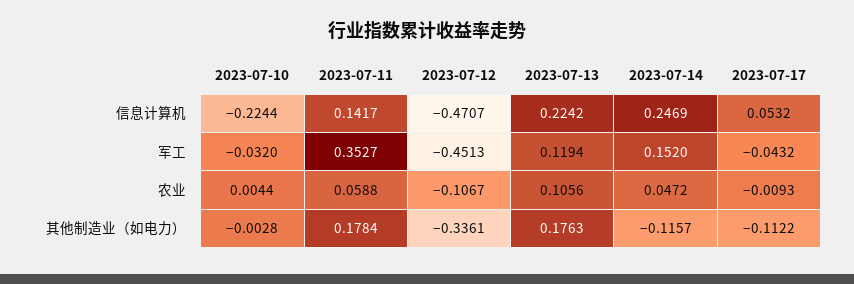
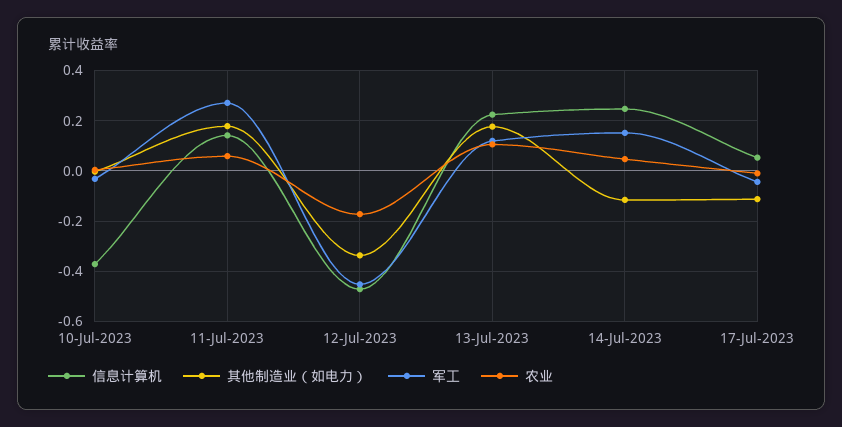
  {
    "信息计算机": {
-     "2023-07-10": -0.2244,
+     "2023-07-10": -0.375,
      "2023-07-11": 0.1417,
      "2023-07-12": -0.4707,
      "2023-07-13": 0.2242,
      "2023-07-14": 0.2469,
      "2023-07-17": 0.0532
    },
    "军工": {
      "2023-07-10": -0.032,
-     "2023-07-11": 0.3527,
+     "2023-07-11": 0.275,
      "2023-07-12": -0.4513,
      "2023-07-13": 0.1194,
      "2023-07-14": 0.152,
      "2023-07-17": -0.0432
    },
    "农业": {
      "2023-07-10": 0.0044,
      "2023-07-11": 0.0588,
-     "2023-07-12": -0.1067,
+     "2023-07-12": -0.175,
      "2023-07-13": 0.1056,
      "2023-07-14": 0.0472,
      "2023-07-17": -0.0093
    },
    "其他制造业（如电力）": {
      "2023-07-10": -0.0028,
      "2023-07-11": 0.1784,
      "2023-07-12": -0.3361,
      "2023-07-13": 0.1763,
      "2023-07-14": -0.1157,
      "2023-07-17": -0.1122
    }
  }

